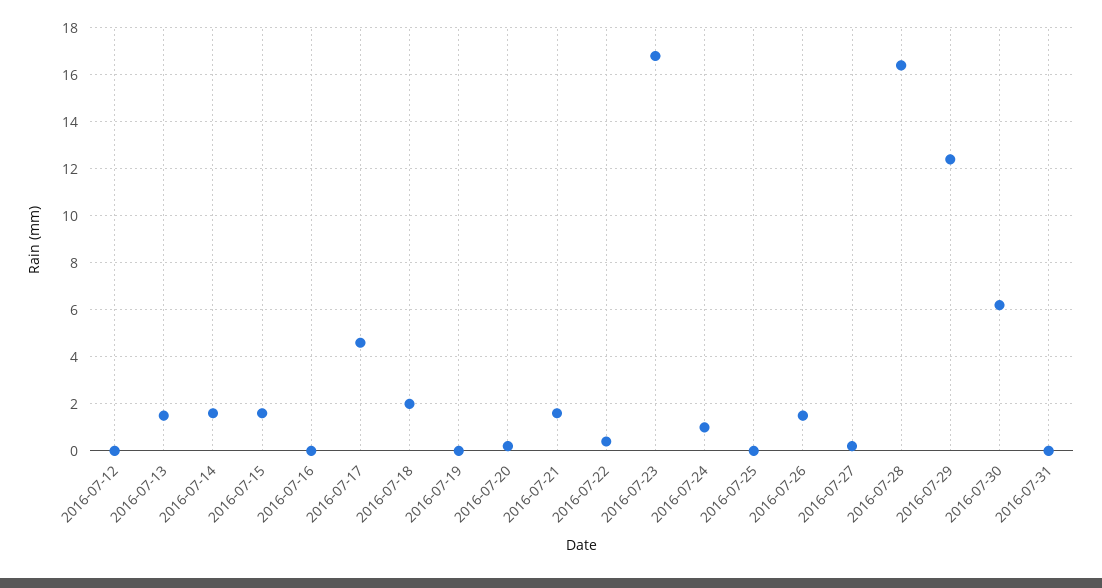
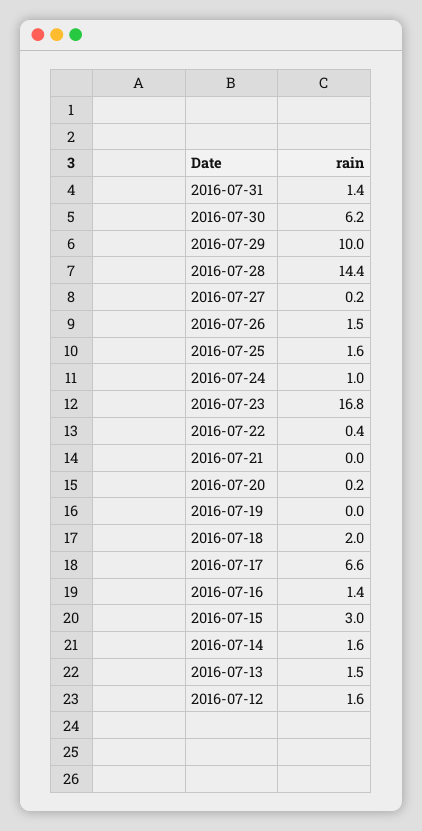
  {
-   "2016-07-12": 0,
+   "2016-07-12": 1.6,
    "2016-07-13": 1.5,
    "2016-07-14": 1.6,
-   "2016-07-15": 1.5,
+   "2016-07-15": 3,
-   "2016-07-16": 0,
+   "2016-07-16": 1.4,
-   "2016-07-17": 4.5,
+   "2016-07-17": 6.6,
    "2016-07-18": 2,
    "2016-07-19": 0,
    "2016-07-20": 0.2,
-   "2016-07-21": 1.5,
+   "2016-07-21": 0,
    "2016-07-22": 0.4,
    "2016-07-23": 16.8,
    "2016-07-24": 1,
-   "2016-07-25": 0,
+   "2016-07-25": 1.6,
    "2016-07-26": 1.5,
    "2016-07-27": 0.2,
-   "2016-07-28": 16.5,
+   "2016-07-28": 14.4,
-   "2016-07-29": 12.5,
+   "2016-07-29": 10,
    "2016-07-30": 6.2,
-   "2016-07-31": 0
+   "2016-07-31": 1.4
  }

